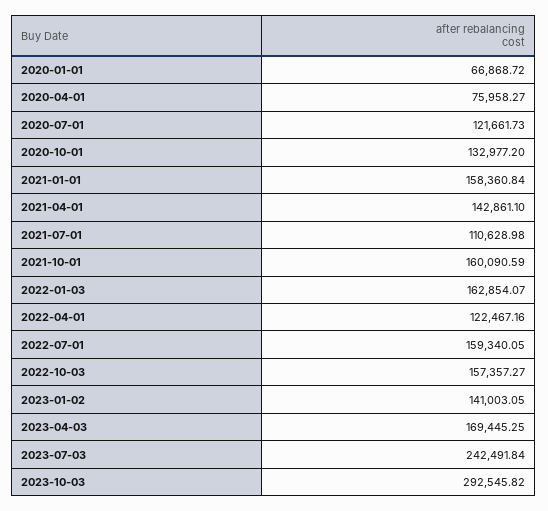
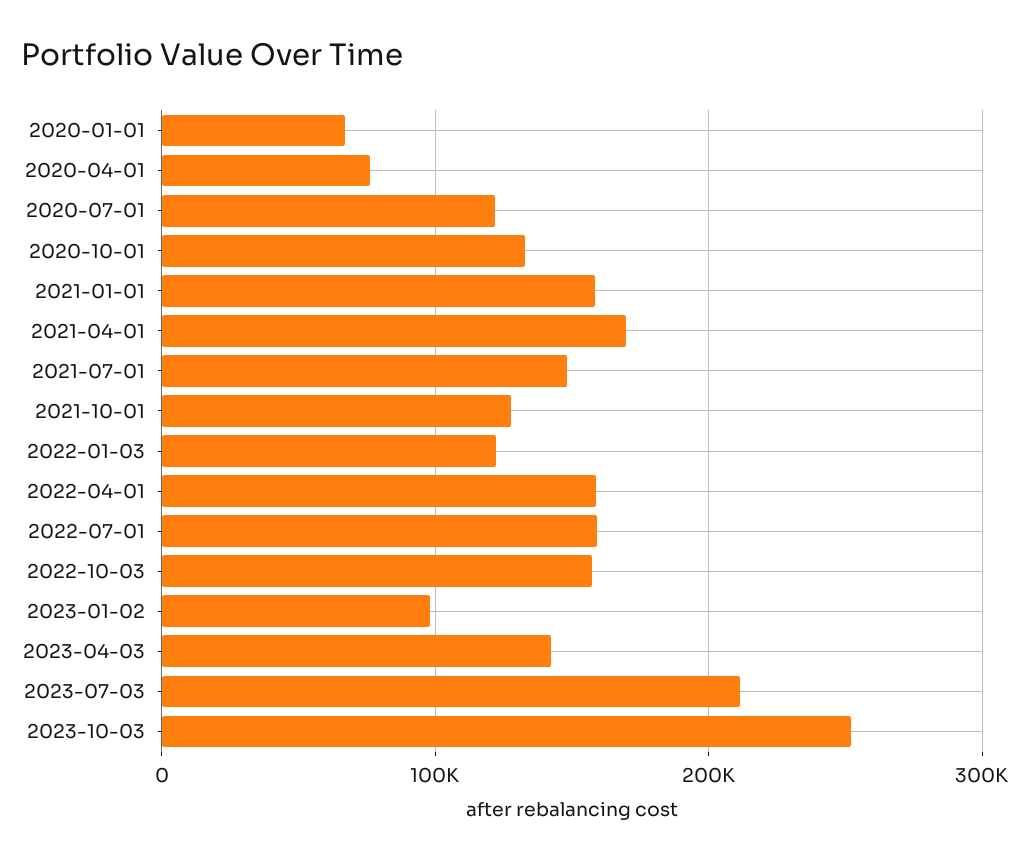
  {
    "2020-01-01": 66868.72,
    "2020-04-01": 75958.27,
    "2020-07-01": 121661.73,
    "2020-10-01": 132977.2,
    "2021-01-01": 158360.84,
-   "2021-04-01": 142861.1,
+   "2021-04-01": 170000,
-   "2021-07-01": 110628.98,
+   "2021-07-01": 150000,
-   "2021-10-01": 160090.59,
+   "2021-10-01": 130000,
-   "2022-01-03": 162854.07,
+   "2022-01-03": 120000,
-   "2022-04-01": 122467.16,
+   "2022-04-01": 160000,
    "2022-07-01": 159340.05,
    "2022-10-03": 157357.27,
-   "2023-01-02": 141003.05,
+   "2023-01-02": 100000,
-   "2023-04-03": 169445.25,
+   "2023-04-03": 140000,
-   "2023-07-03": 242491.84,
+   "2023-07-03": 210000,
-   "2023-10-03": 292545.82
+   "2023-10-03": 250000
  }

